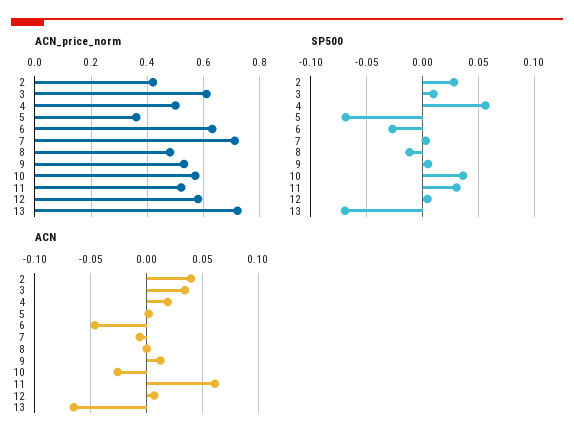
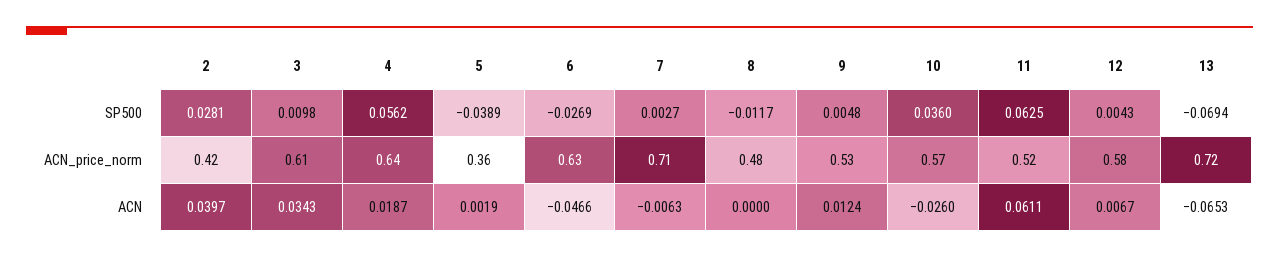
  {
    "ACN_price_norm": {
      "2": 0.42,
      "3": 0.61,
-     "4": 0.5,
+     "4": 0.64,
      "5": 0.36,
      "6": 0.63,
      "7": 0.71,
      "8": 0.48,
      "9": 0.53,
      "10": 0.57,
      "11": 0.52,
      "12": 0.58,
      "13": 0.72
    },
    "SP500": {
      "2": 0.0281,
      "3": 0.0098,
      "4": 0.0562,
-     "5": -0.07,
+     "5": -0.0389,
      "6": -0.0269,
      "7": 0.0027,
      "8": -0.0117,
      "9": 0.0048,
      "10": 0.036,
-     "11": 0.03,
+     "11": 0.0625,
      "12": 0.0043,
      "13": -0.0694
    },
    "ACN": {
      "2": 0.0397,
      "3": 0.0343,
      "4": 0.0187,
      "5": 0.0019,
      "6": -0.0466,
      "7": -0.0063,
      "8": 0,
      "9": 0.0124,
      "10": -0.026,
      "11": 0.0611,
      "12": 0.0067,
      "13": -0.0653
    }
  }

